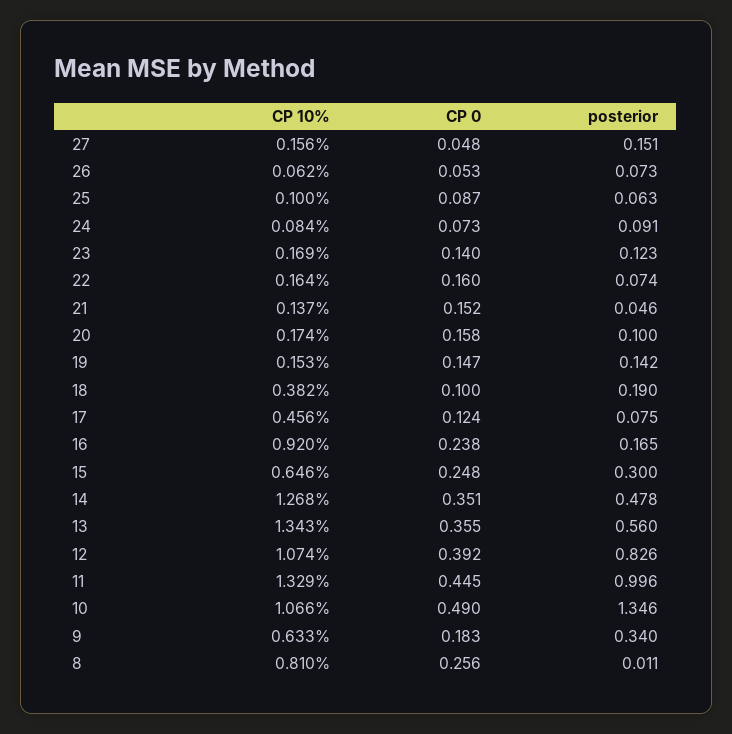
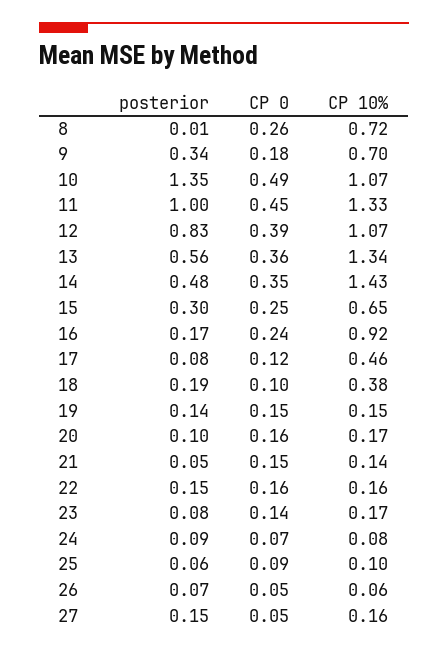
  {
    "CP 10%": {
      "27": 0.156,
      "26": 0.062,
      "25": 0.1,
      "24": 0.084,
      "23": 0.169,
      "22": 0.164,
      "21": 0.137,
      "20": 0.174,
      "19": 0.153,
      "18": 0.382,
      "17": 0.456,
      "16": 0.92,
      "15": 0.646,
-     "14": 1.268,
+     "14": 1.43,
      "13": 1.343,
      "12": 1.074,
      "11": 1.329,
      "10": 1.066,
-     "9": 0.633,
+     "9": 0.7,
-     "8": 0.81
+     "8": 0.72
    },
    "CP 0": {
      "27": 0.048,
      "26": 0.053,
      "25": 0.087,
      "24": 0.073,
      "23": 0.14,
      "22": 0.16,
      "21": 0.152,
      "20": 0.158,
      "19": 0.147,
      "18": 0.1,
      "17": 0.124,
      "16": 0.238,
      "15": 0.248,
      "14": 0.351,
      "13": 0.355,
      "12": 0.392,
      "11": 0.445,
      "10": 0.49,
      "9": 0.183,
      "8": 0.256
    },
    "posterior": {
      "27": 0.151,
      "26": 0.073,
      "25": 0.063,
      "24": 0.091,
-     "23": 0.123,
+     "23": 0.08,
-     "22": 0.074,
+     "22": 0.15,
      "21": 0.046,
      "20": 0.1,
      "19": 0.142,
      "18": 0.19,
      "17": 0.075,
      "16": 0.165,
      "15": 0.3,
      "14": 0.478,
      "13": 0.56,
      "12": 0.826,
      "11": 0.996,
      "10": 1.346,
      "9": 0.34,
      "8": 0.011
    }
  }

